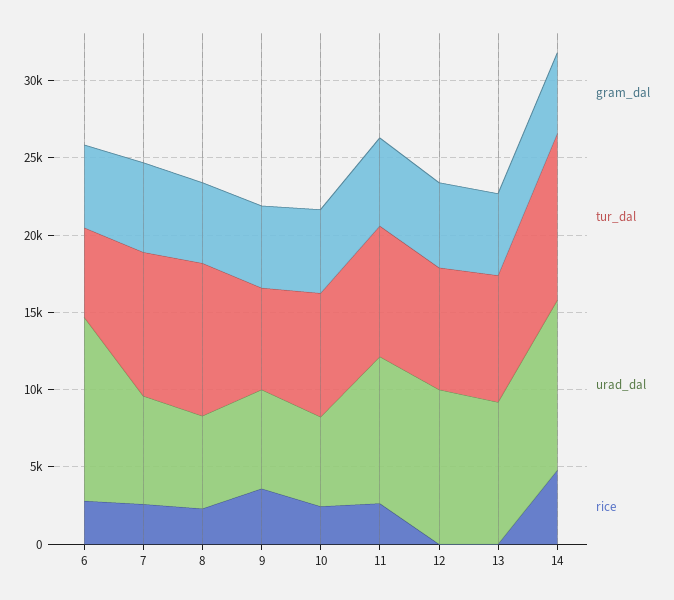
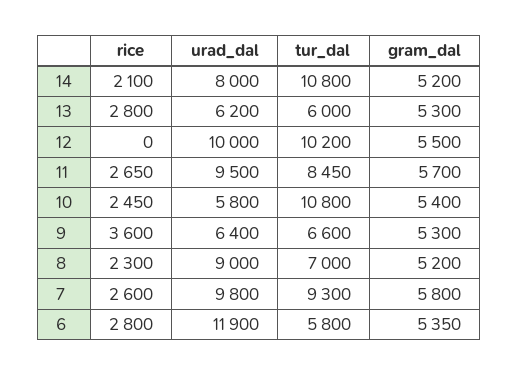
  {
    "gram_dal": {
      "6": 5350,
      "7": 5800,
      "8": 5200,
      "9": 5300,
      "10": 5400,
      "11": 5700,
      "12": 5500,
      "13": 5300,
      "14": 5200
    },
    "tur_dal": {
      "6": 5800,
      "7": 9300,
-     "8": 10000,
+     "8": 7000,
      "9": 6600,
-     "10": 8000,
+     "10": 10800,
      "11": 8450,
-     "12": 8000,
+     "12": 10200,
-     "13": 8000,
+     "13": 6000,
      "14": 10800
    },
    "urad_dal": {
      "6": 11900,
-     "7": 7000,
+     "7": 9800,
-     "8": 6000,
+     "8": 9000,
      "9": 6400,
      "10": 5800,
      "11": 9500,
      "12": 10000,
-     "13": 9000,
+     "13": 6200,
-     "14": 11000
+     "14": 8000
    },
    "rice": {
      "6": 2800,
      "7": 2600,
      "8": 2300,
      "9": 3600,
      "10": 2450,
      "11": 2650,
      "12": 0,
-     "13": 0,
+     "13": 2800,
-     "14": 5000
+     "14": 2100
    }
  }

